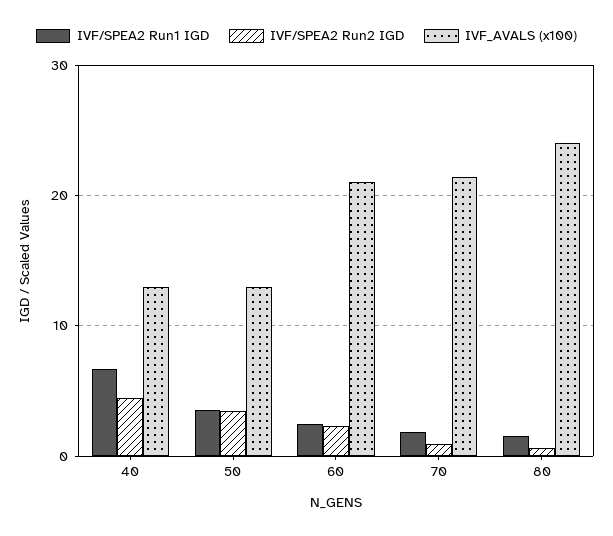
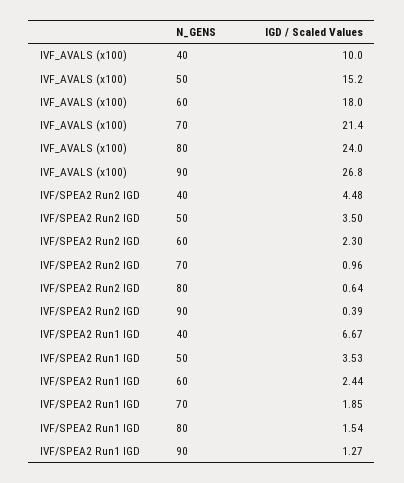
  {
    "IVF/SPEA2 Run1 IGD": {
      "40": 6.67,
      "50": 3.53,
      "60": 2.44,
      "70": 1.85,
-     "80": 1.54
+     "80": 1.54,
+     "90": 1.27
    },
    "IVF/SPEA2 Run2 IGD": {
      "40": 4.48,
      "50": 3.5,
      "60": 2.3,
      "70": 0.96,
-     "80": 0.64
+     "80": 0.64,
+     "90": 0.39
    },
    "IVF_AVALS (x100)": {
-     "40": 13,
+     "40": 10,
-     "50": 13,
+     "50": 15.2,
-     "60": 21,
+     "60": 18,
      "70": 21.4,
-     "80": 24
+     "80": 24,
+     "90": 26.8
    }
  }

